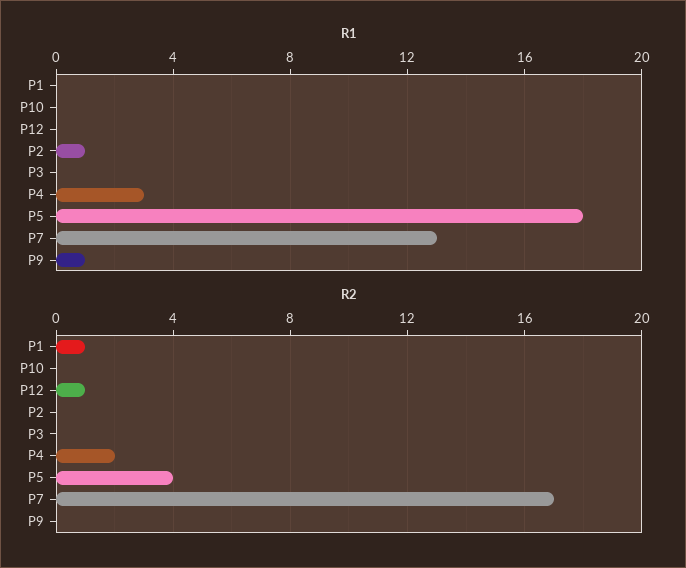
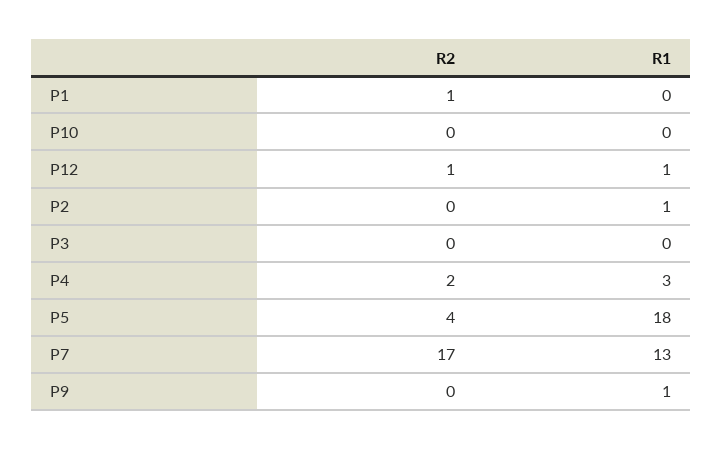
  {
    "R1": {
      "P1": 0,
      "P10": 0,
-     "P12": 0,
+     "P12": 1,
      "P2": 1,
      "P3": 0,
      "P4": 3,
      "P5": 18,
      "P7": 13,
      "P9": 1
    },
    "R2": {
      "P1": 1,
      "P10": 0,
      "P12": 1,
      "P2": 0,
      "P3": 0,
      "P4": 2,
      "P5": 4,
      "P7": 17,
      "P9": 0
    }
  }

